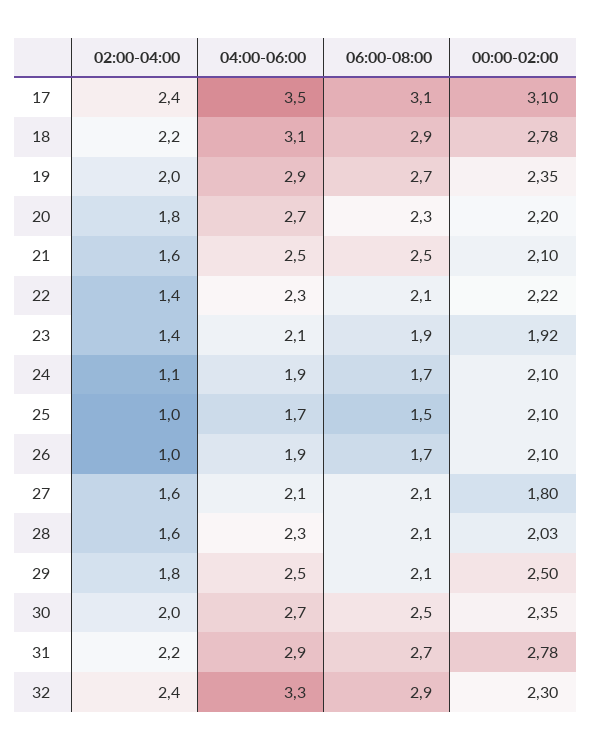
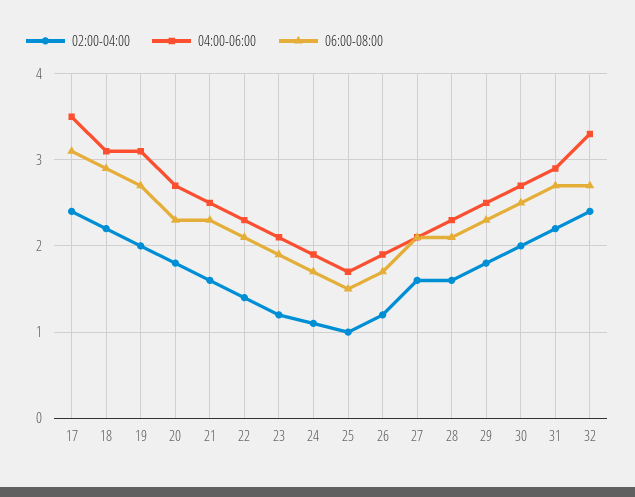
  {
    "02:00-04:00": {
      "17": 2.4,
      "18": 2.2,
      "19": 2,
      "20": 1.8,
      "21": 1.6,
      "22": 1.4,
-     "23": 1.4,
+     "23": 1.2,
      "24": 1.1,
      "25": 1,
-     "26": 1,
+     "26": 1.2,
      "27": 1.6,
      "28": 1.6,
      "29": 1.8,
      "30": 2,
      "31": 2.2,
      "32": 2.4
    },
    "04:00-06:00": {
      "17": 3.5,
      "18": 3.1,
-     "19": 2.9,
+     "19": 3.1,
      "20": 2.7,
      "21": 2.5,
      "22": 2.3,
      "23": 2.1,
      "24": 1.9,
      "25": 1.7,
      "26": 1.9,
      "27": 2.1,
      "28": 2.3,
      "29": 2.5,
      "30": 2.7,
      "31": 2.9,
      "32": 3.3
    },
    "06:00-08:00": {
      "17": 3.1,
      "18": 2.9,
      "19": 2.7,
      "20": 2.3,
-     "21": 2.5,
+     "21": 2.3,
      "22": 2.1,
      "23": 1.9,
      "24": 1.7,
      "25": 1.5,
      "26": 1.7,
      "27": 2.1,
      "28": 2.1,
-     "29": 2.1,
+     "29": 2.3,
      "30": 2.5,
      "31": 2.7,
-     "32": 2.9
+     "32": 2.7
-   },
+   }
-   "00:00-02:00": {
-     "17": 3.1,
-     "18": 2.78,
-     "19": 2.35,
-     "20": 2.2,
-     "21": 2.1,
-     "22": 2.22,
-     "23": 1.92,
-     "24": 2.1,
-     "25": 2.1,
-     "26": 2.1,
-     "27": 1.8,
-     "28": 2.03,
-     "29": 2.5,
-     "30": 2.35,
-     "31": 2.78,
-     "32": 2.3
-   }
  }

